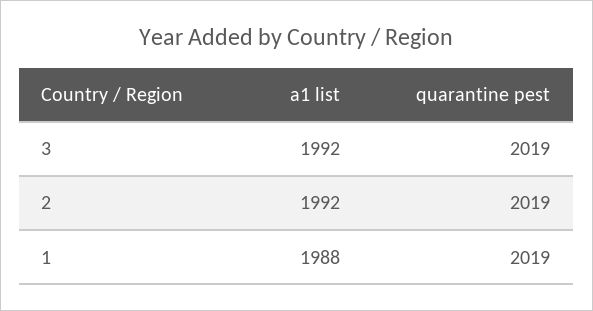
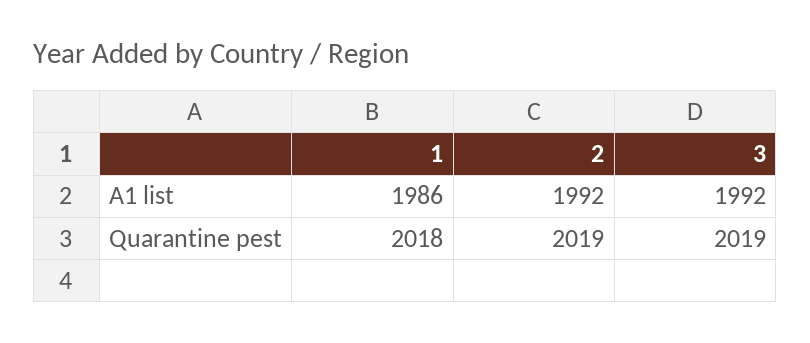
  {
    "a1 list": {
      "3": 1992,
      "2": 1992,
-     "1": 1988
+     "1": 1986
    },
    "quarantine pest": {
      "3": 2019,
      "2": 2019,
-     "1": 2019
+     "1": 2018
    }
  }

